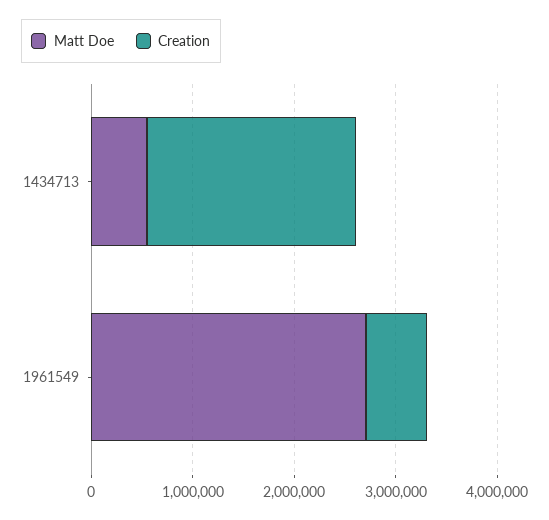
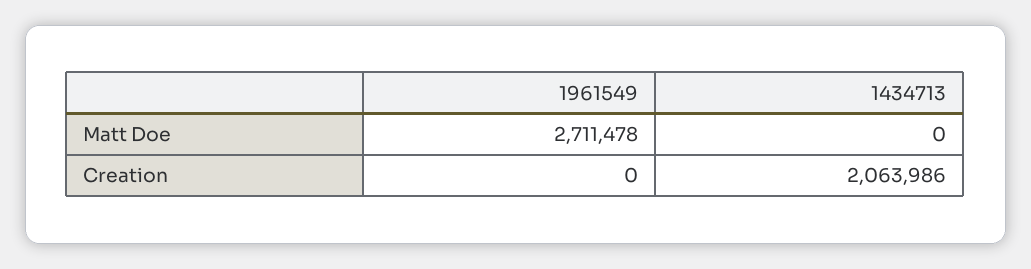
  {
    "Matt Doe": {
-     "1434713": 600000,
+     "1434713": 0,
      "1961549": 2711478
    },
    "Creation": {
      "1434713": 2063986,
-     "1961549": 600000
+     "1961549": 0
    }
  }

